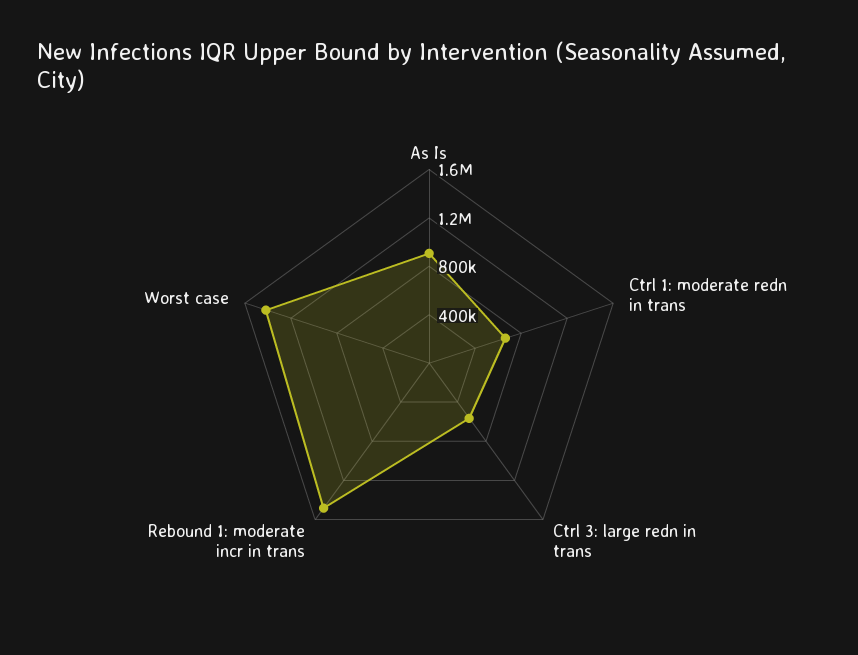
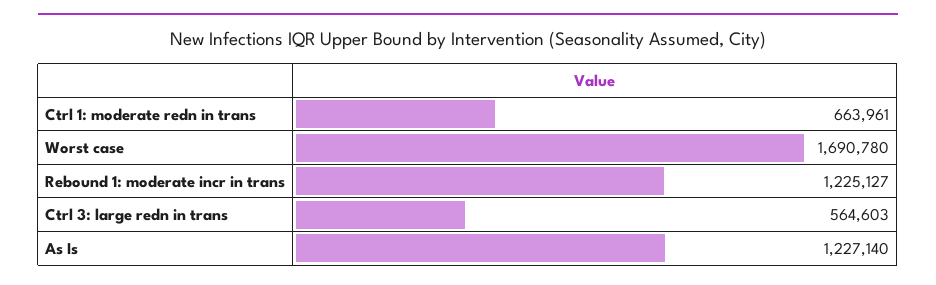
  {
-   "As Is": 900000,
+   "As Is": 1227140,
    "Ctrl 1: moderate redn in trans": 663961,
    "Ctrl 3: large redn in trans": 564603,
-   "Rebound 1: moderate incr in trans": 1500000,
+   "Rebound 1: moderate incr in trans": 1225127,
-   "Worst case": 1400000
+   "Worst case": 1690780
  }

